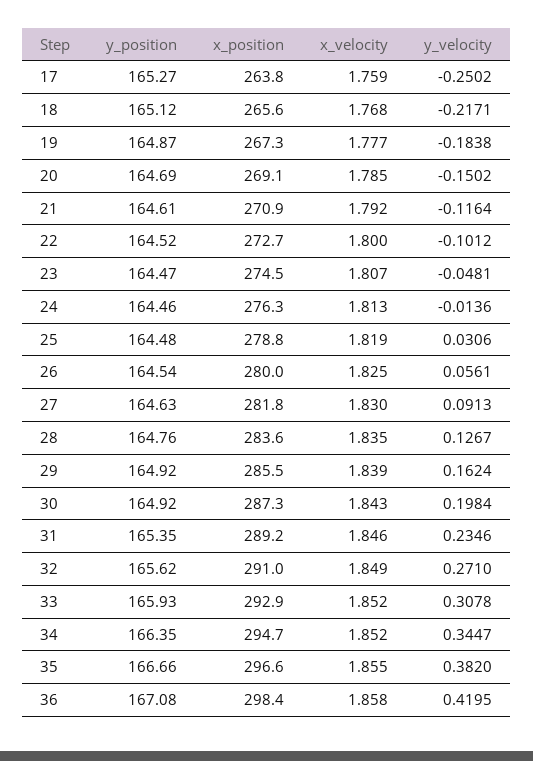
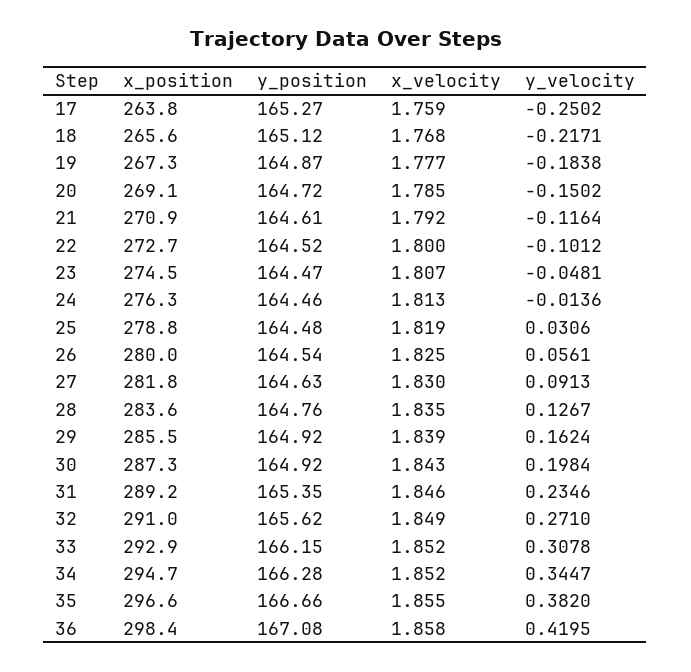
  {
    "y_position": {
      "17": 165.27,
      "18": 165.12,
      "19": 164.87,
-     "20": 164.69,
+     "20": 164.72,
      "21": 164.61,
      "22": 164.52,
      "23": 164.47,
      "24": 164.46,
      "25": 164.48,
      "26": 164.54,
      "27": 164.63,
      "28": 164.76,
      "29": 164.92,
      "30": 164.92,
      "31": 165.35,
      "32": 165.62,
-     "33": 165.93,
+     "33": 166.15,
-     "34": 166.35,
+     "34": 166.28,
      "35": 166.66,
      "36": 167.08
    },
    "x_position": {
      "17": 263.8,
      "18": 265.6,
      "19": 267.3,
      "20": 269.1,
      "21": 270.9,
      "22": 272.7,
      "23": 274.5,
      "24": 276.3,
      "25": 278.8,
      "26": 280,
      "27": 281.8,
      "28": 283.6,
      "29": 285.5,
      "30": 287.3,
      "31": 289.2,
      "32": 291,
      "33": 292.9,
      "34": 294.7,
      "35": 296.6,
      "36": 298.4
    },
    "x_velocity": {
      "17": 1.759,
      "18": 1.768,
      "19": 1.777,
      "20": 1.785,
      "21": 1.792,
      "22": 1.8,
      "23": 1.807,
      "24": 1.813,
      "25": 1.819,
      "26": 1.825,
      "27": 1.83,
      "28": 1.835,
      "29": 1.839,
      "30": 1.843,
      "31": 1.846,
      "32": 1.849,
      "33": 1.852,
      "34": 1.852,
      "35": 1.855,
      "36": 1.858
    },
    "y_velocity": {
      "17": -0.2502,
      "18": -0.2171,
      "19": -0.1838,
      "20": -0.1502,
      "21": -0.1164,
      "22": -0.1012,
      "23": -0.0481,
      "24": -0.0136,
      "25": 0.0306,
      "26": 0.0561,
      "27": 0.0913,
      "28": 0.1267,
      "29": 0.1624,
      "30": 0.1984,
      "31": 0.2346,
      "32": 0.271,
      "33": 0.3078,
      "34": 0.3447,
      "35": 0.382,
      "36": 0.4195
    }
  }

